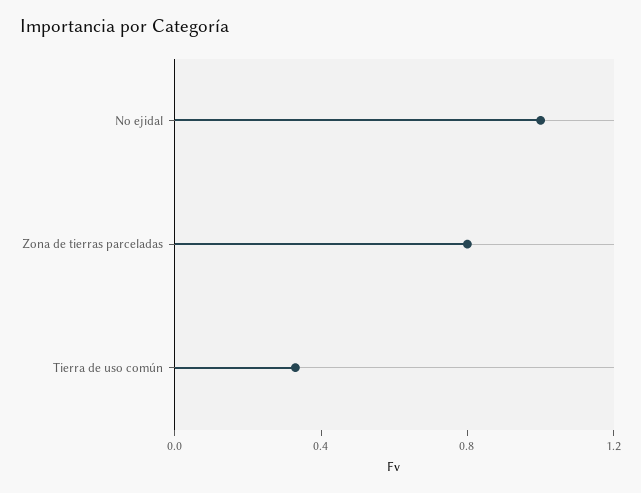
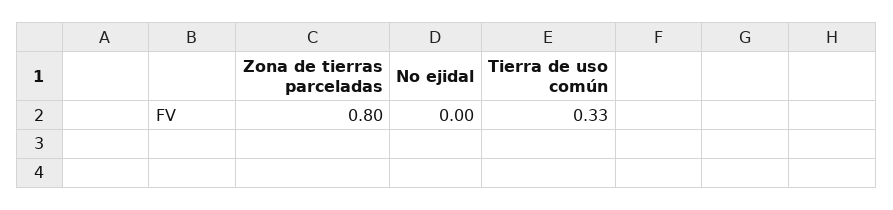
  {
-   "No ejidal": 1,
+   "No ejidal": 0,
    "Zona de tierras parceladas": 0.8,
    "Tierra de uso común": 0.33
  }

